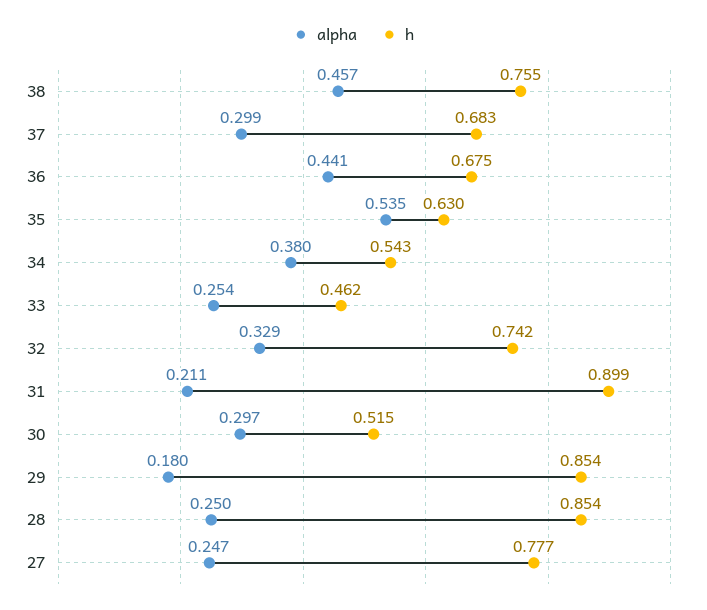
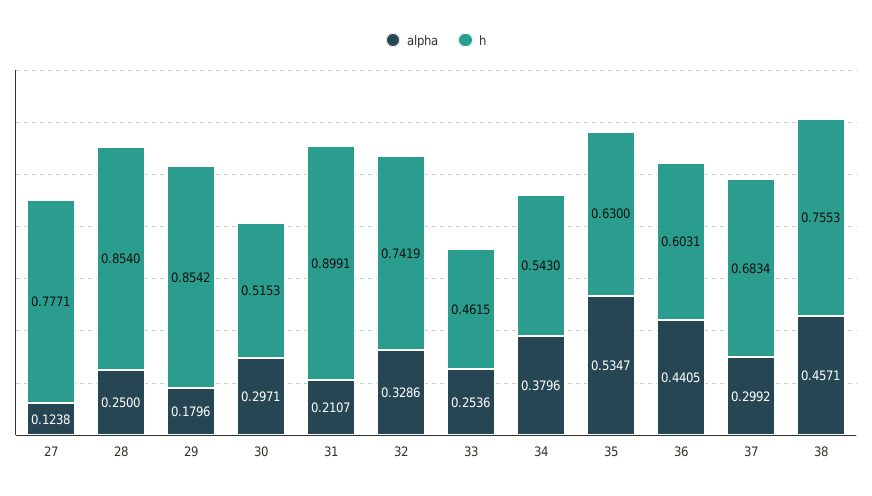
  {
    "alpha": {
      "38": 0.4571,
      "37": 0.2992,
      "36": 0.4405,
      "35": 0.5347,
      "34": 0.3796,
      "33": 0.2536,
      "32": 0.3286,
      "31": 0.2107,
      "30": 0.2971,
      "29": 0.1796,
      "28": 0.25,
-     "27": 0.247
+     "27": 0.1238
    },
    "h": {
      "38": 0.7553,
      "37": 0.6834,
-     "36": 0.675,
+     "36": 0.6031,
      "35": 0.63,
      "34": 0.543,
      "33": 0.4615,
      "32": 0.7419,
      "31": 0.8991,
      "30": 0.5153,
      "29": 0.8542,
      "28": 0.854,
      "27": 0.7771
    }
  }

